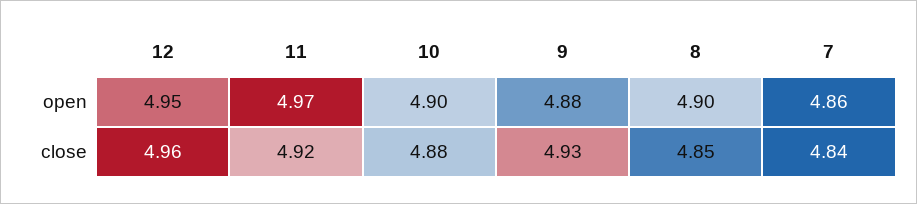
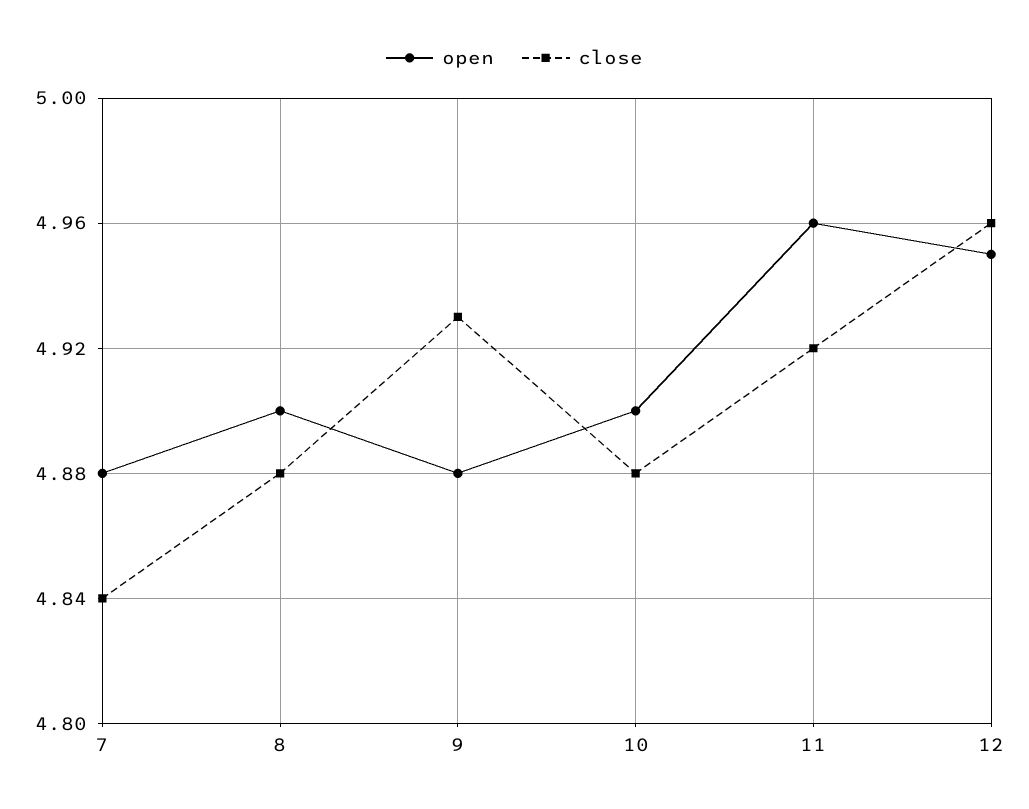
  {
    "open": {
      "12": 4.95,
-     "11": 4.97,
+     "11": 4.96,
      "10": 4.9,
      "9": 4.88,
      "8": 4.9,
-     "7": 4.86
+     "7": 4.88
    },
    "close": {
      "12": 4.96,
      "11": 4.92,
      "10": 4.88,
      "9": 4.93,
-     "8": 4.85,
+     "8": 4.88,
      "7": 4.84
    }
  }

